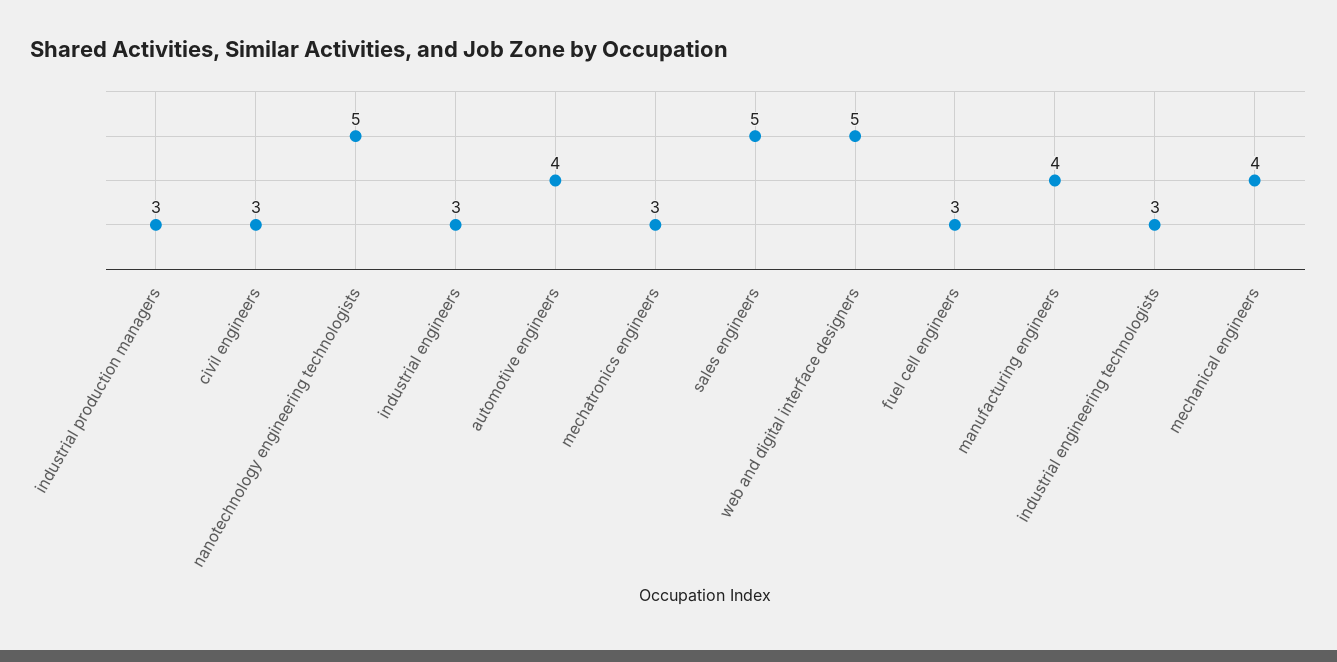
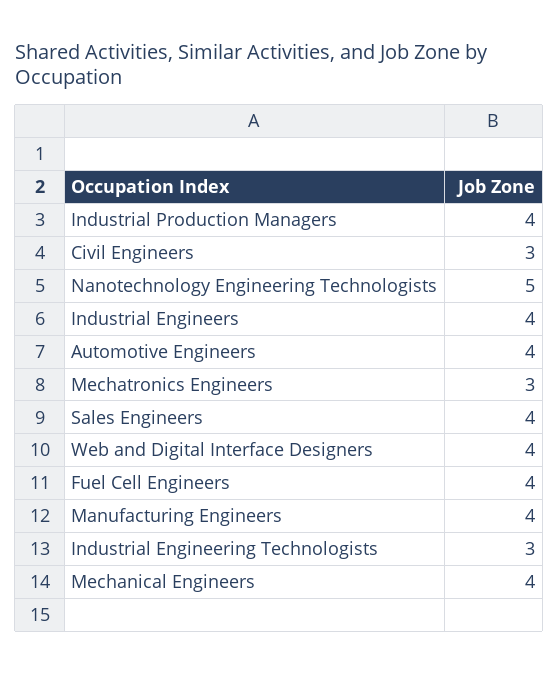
  {
-   "industrial production managers": 3,
+   "industrial production managers": 4,
    "civil engineers": 3,
    "nanotechnology engineering technologists": 5,
-   "industrial engineers": 3,
+   "industrial engineers": 4,
    "automotive engineers": 4,
    "mechatronics engineers": 3,
-   "sales engineers": 5,
+   "sales engineers": 4,
-   "web and digital interface designers": 5,
+   "web and digital interface designers": 4,
-   "fuel cell engineers": 3,
+   "fuel cell engineers": 4,
    "manufacturing engineers": 4,
    "industrial engineering technologists": 3,
    "mechanical engineers": 4
  }

